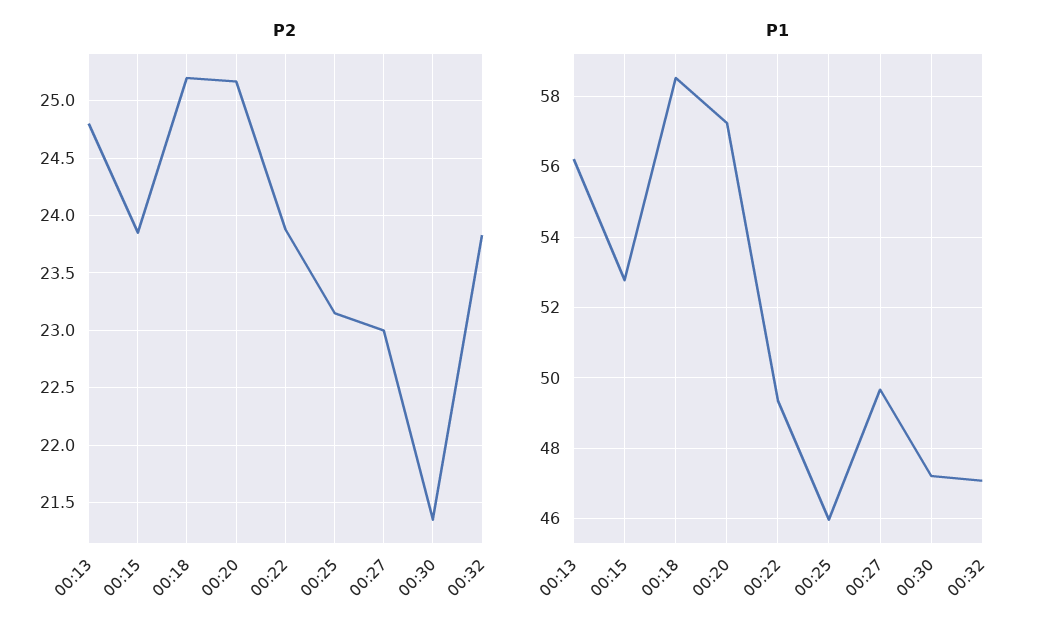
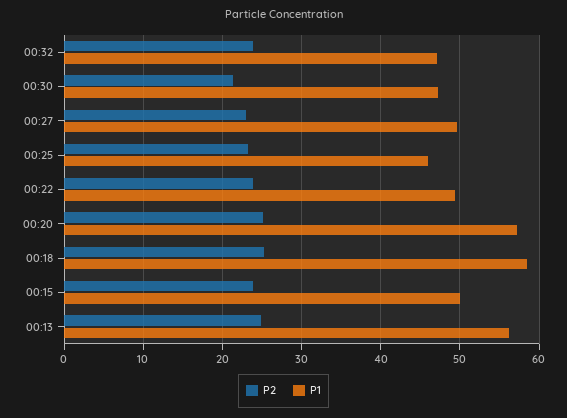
  {
    "P2": {
      "00:13": 24.8,
      "00:15": 23.9,
      "00:18": 25.2,
      "00:20": 25.2,
      "00:22": 23.9,
      "00:25": 23.2,
      "00:27": 23,
      "00:30": 21.4,
      "00:32": 23.8
    },
    "P1": {
      "00:13": 56.2,
-     "00:15": 52.8,
+     "00:15": 50,
      "00:18": 58.6,
      "00:20": 57.2,
      "00:22": 49.4,
      "00:25": 46,
      "00:27": 49.6,
      "00:30": 47.2,
      "00:32": 47
    }
  }

